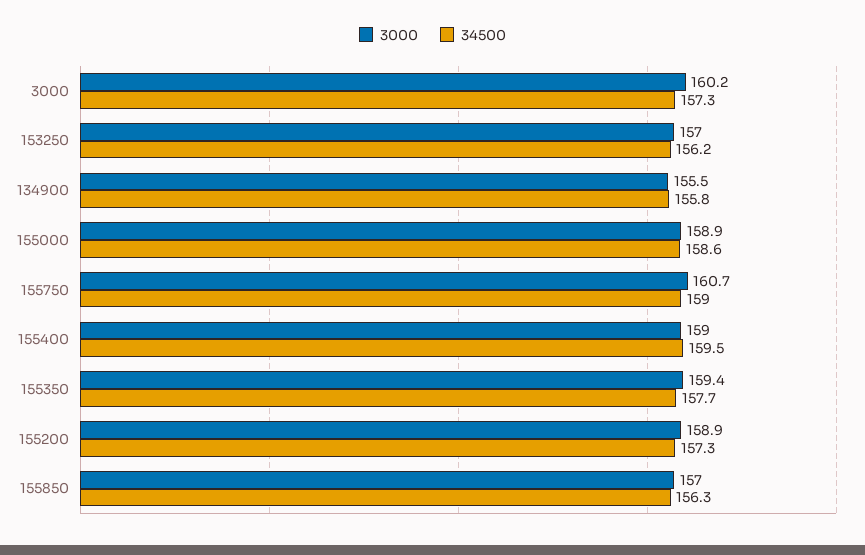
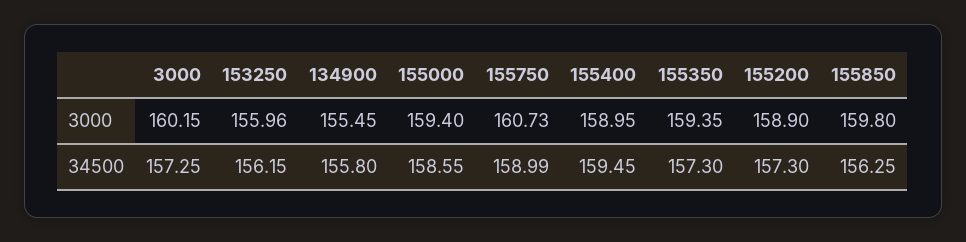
  {
    "3000": {
      "3000": 160.15,
-     "153250": 157,
+     "153250": 155.96,
      "134900": 155.45,
-     "155000": 158.9,
+     "155000": 159.4,
      "155750": 160.73,
      "155400": 158.95,
      "155350": 159.35,
      "155200": 158.9,
-     "155850": 157
+     "155850": 159.8
    },
    "34500": {
      "3000": 157.25,
      "153250": 156.15,
      "134900": 155.8,
      "155000": 158.55,
      "155750": 158.99,
      "155400": 159.45,
-     "155350": 157.7,
+     "155350": 157.3,
      "155200": 157.3,
      "155850": 156.25
    }
  }

